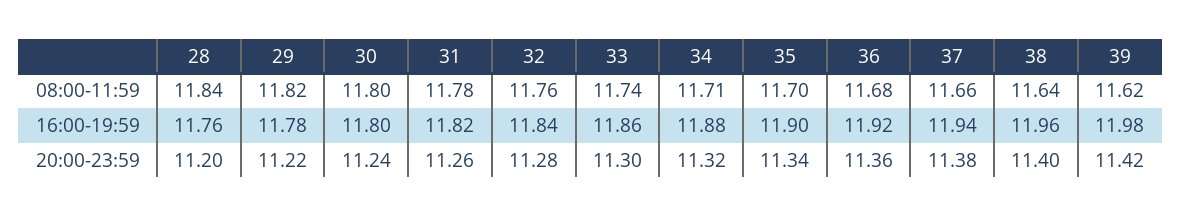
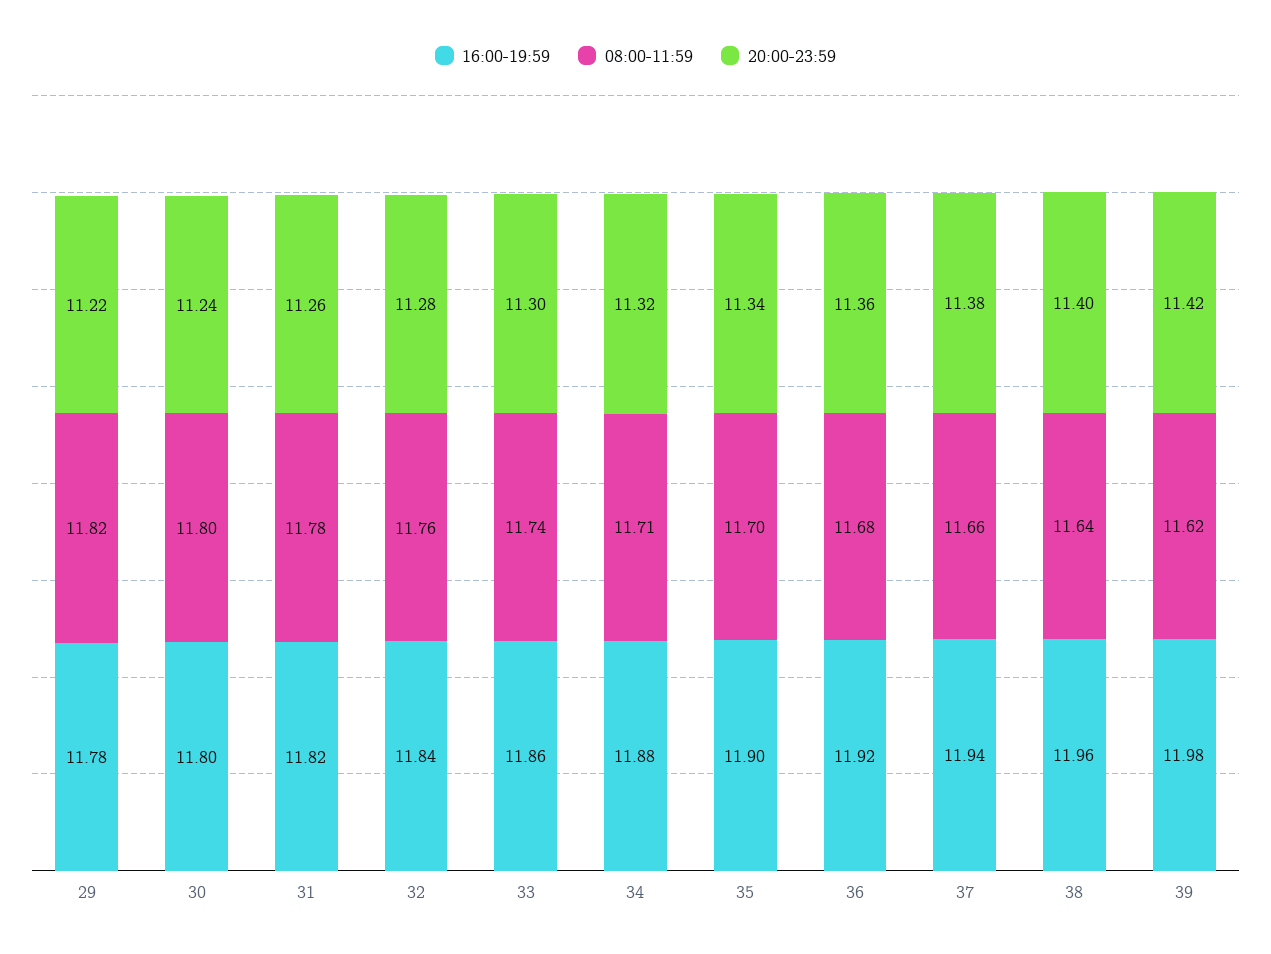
  {
    "08:00-11:59": {
-     "28": 11.84,
      "29": 11.82,
      "30": 11.8,
      "31": 11.78,
      "32": 11.76,
      "33": 11.74,
      "34": 11.71,
      "35": 11.7,
      "36": 11.68,
      "37": 11.66,
      "38": 11.64,
      "39": 11.62
    },
    "16:00-19:59": {
-     "28": 11.76,
      "29": 11.78,
      "30": 11.8,
      "31": 11.82,
      "32": 11.84,
      "33": 11.86,
      "34": 11.88,
      "35": 11.9,
      "36": 11.92,
      "37": 11.94,
      "38": 11.96,
      "39": 11.98
    },
    "20:00-23:59": {
-     "28": 11.2,
      "29": 11.22,
      "30": 11.24,
      "31": 11.26,
      "32": 11.28,
      "33": 11.3,
      "34": 11.32,
      "35": 11.34,
      "36": 11.36,
      "37": 11.38,
      "38": 11.4,
      "39": 11.42
    }
  }

